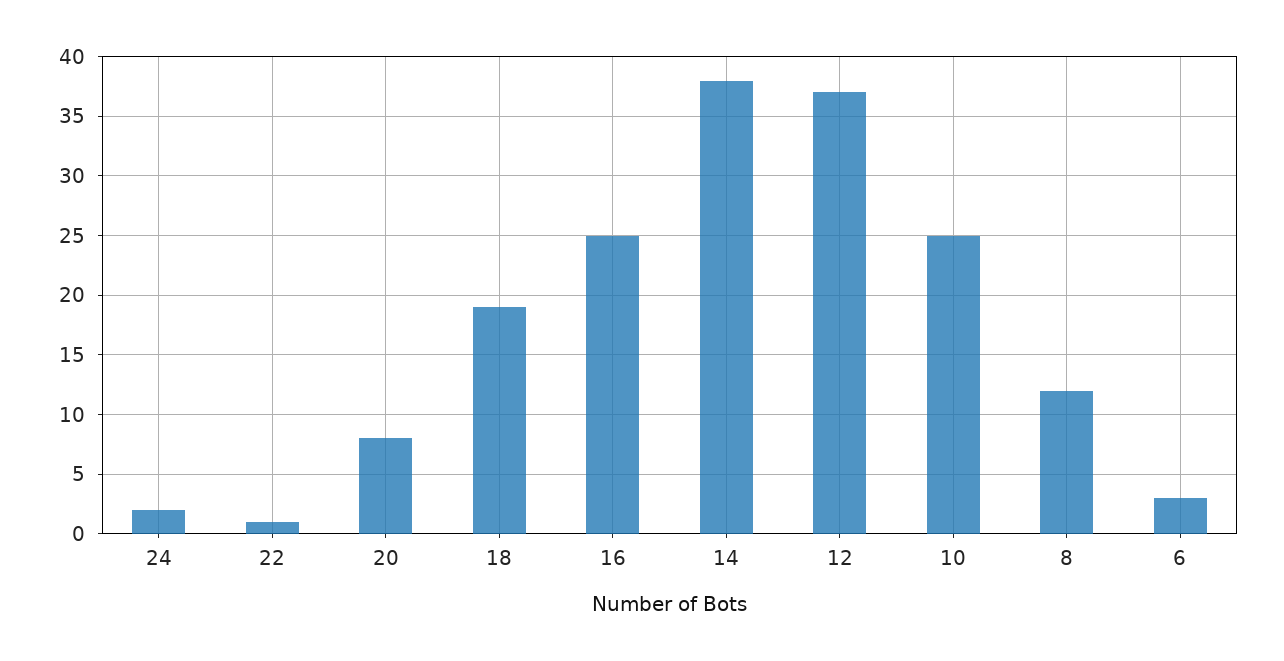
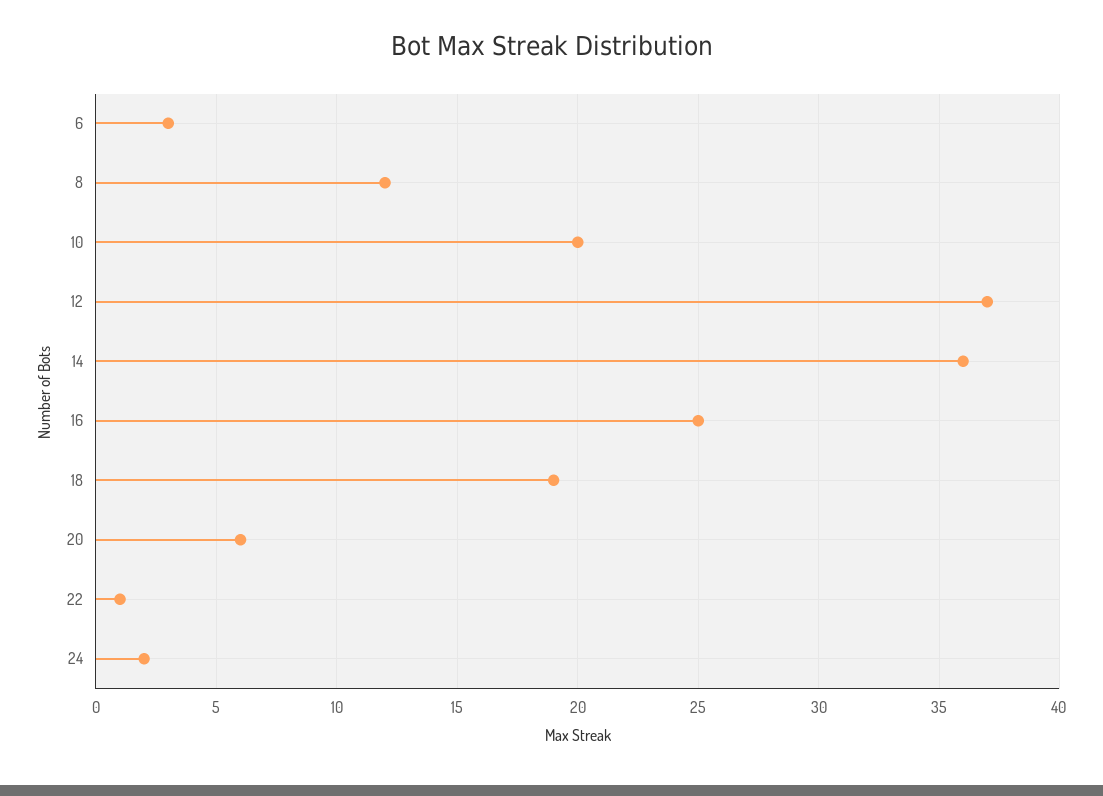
  {
    "24": 2,
    "22": 1,
-   "20": 8,
+   "20": 6,
    "18": 19,
    "16": 25,
-   "14": 38,
+   "14": 36,
    "12": 37,
-   "10": 25,
+   "10": 20,
    "8": 12,
    "6": 3
  }

